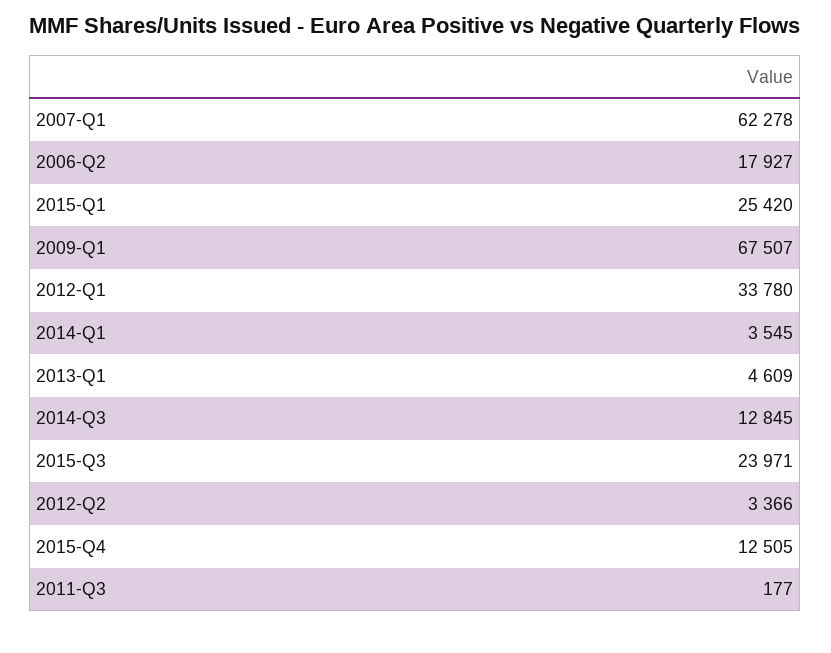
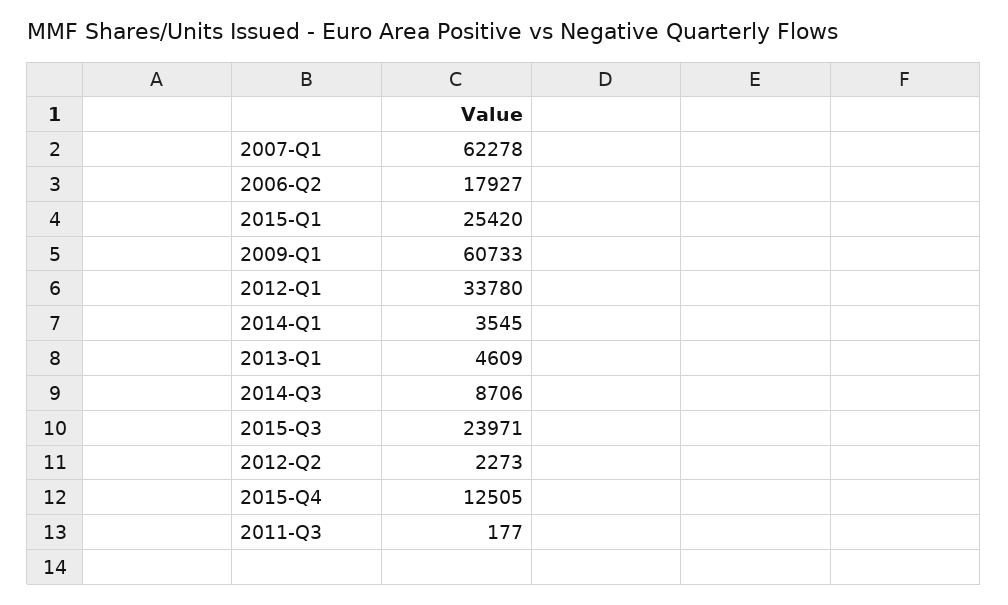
  {
    "2007-Q1": 62278,
    "2006-Q2": 17927,
    "2015-Q1": 25420,
-   "2009-Q1": 67507,
+   "2009-Q1": 60733,
    "2012-Q1": 33780,
    "2014-Q1": 3545,
    "2013-Q1": 4609,
-   "2014-Q3": 12845,
+   "2014-Q3": 8706,
    "2015-Q3": 23971,
-   "2012-Q2": 3366,
+   "2012-Q2": 2273,
    "2015-Q4": 12505,
    "2011-Q3": 177
  }

